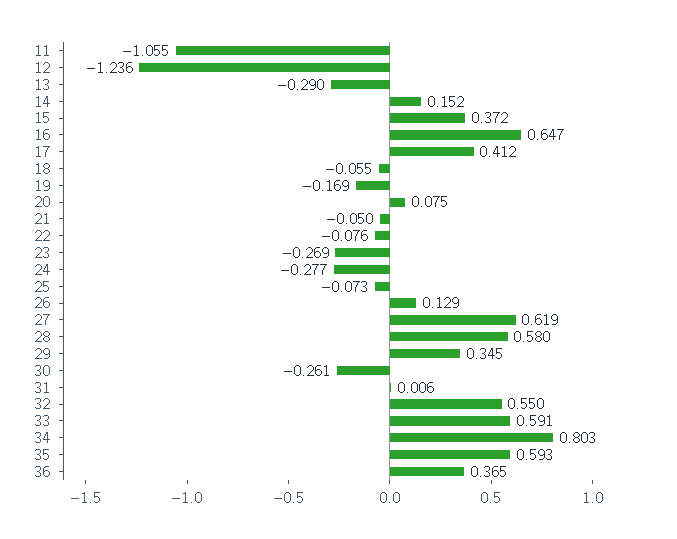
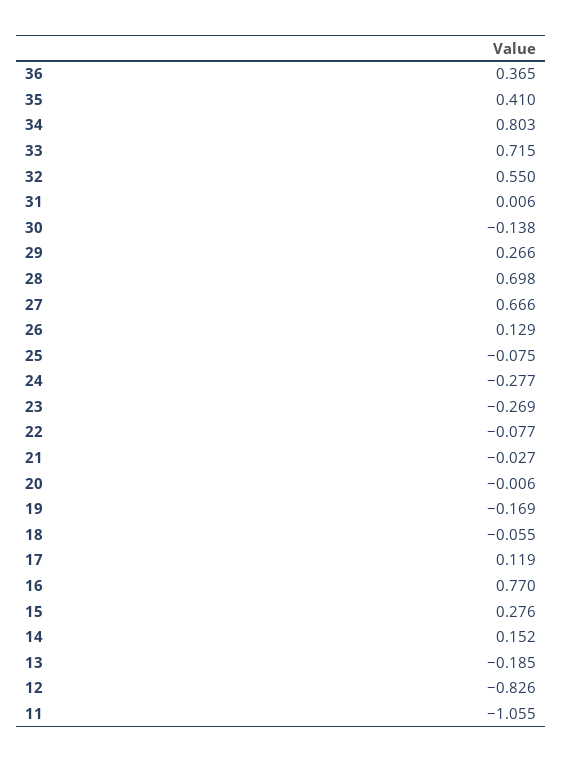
  {
    "11": -1.055,
-   "12": -1.236,
+   "12": -0.826,
-   "13": -0.29,
+   "13": -0.185,
    "14": 0.152,
-   "15": 0.372,
+   "15": 0.276,
-   "16": 0.647,
+   "16": 0.77,
-   "17": 0.412,
+   "17": 0.119,
    "18": -0.055,
    "19": -0.169,
-   "20": 0.075,
+   "20": -0.006,
-   "21": -0.05,
+   "21": -0.027,
-   "22": -0.076,
+   "22": -0.077,
    "23": -0.269,
    "24": -0.277,
-   "25": -0.073,
+   "25": -0.075,
    "26": 0.129,
-   "27": 0.619,
+   "27": 0.666,
-   "28": 0.58,
+   "28": 0.698,
-   "29": 0.345,
+   "29": 0.266,
-   "30": -0.261,
+   "30": -0.138,
    "31": 0.006,
    "32": 0.55,
-   "33": 0.591,
+   "33": 0.715,
    "34": 0.803,
-   "35": 0.593,
+   "35": 0.41,
    "36": 0.365
  }

